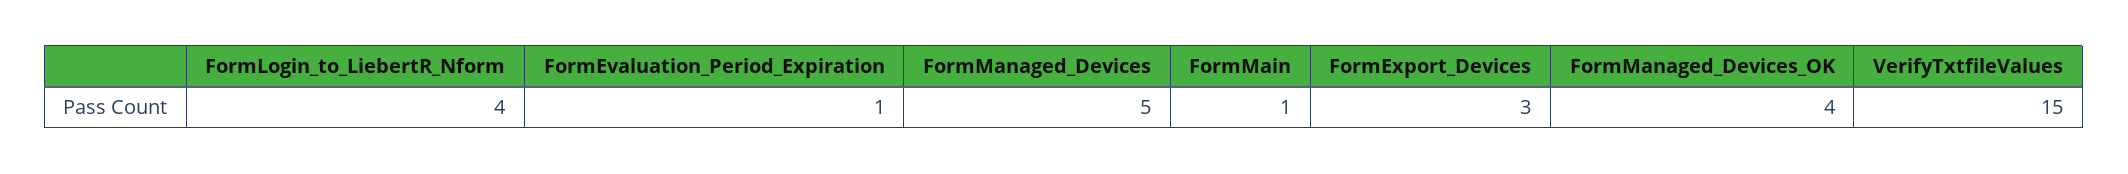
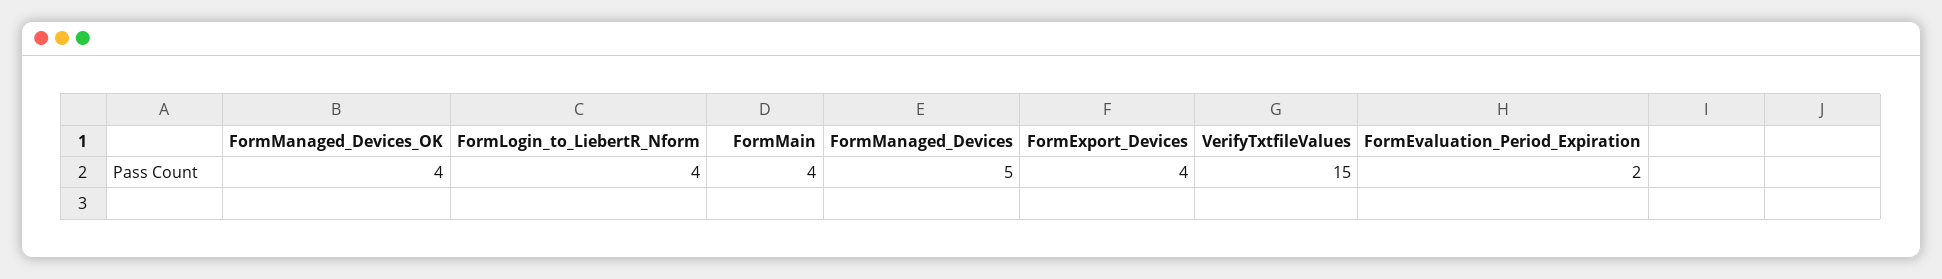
  {
    "FormLogin_to_LiebertR_Nform": 4,
-   "FormEvaluation_Period_Expiration": 1,
+   "FormEvaluation_Period_Expiration": 2,
    "FormManaged_Devices": 5,
-   "FormMain": 1,
+   "FormMain": 4,
-   "FormExport_Devices": 3,
+   "FormExport_Devices": 4,
    "FormManaged_Devices_OK": 4,
    "VerifyTxtfileValues": 15
  }

